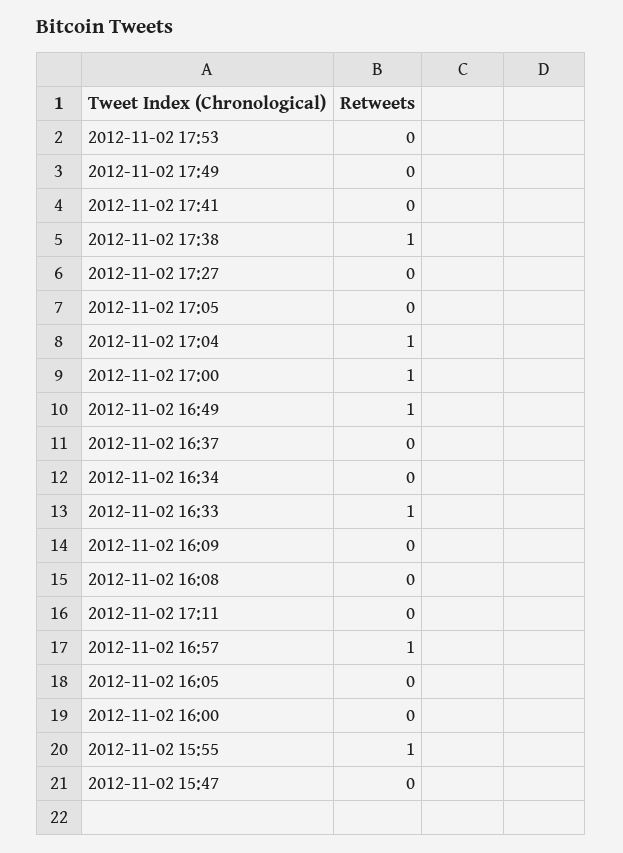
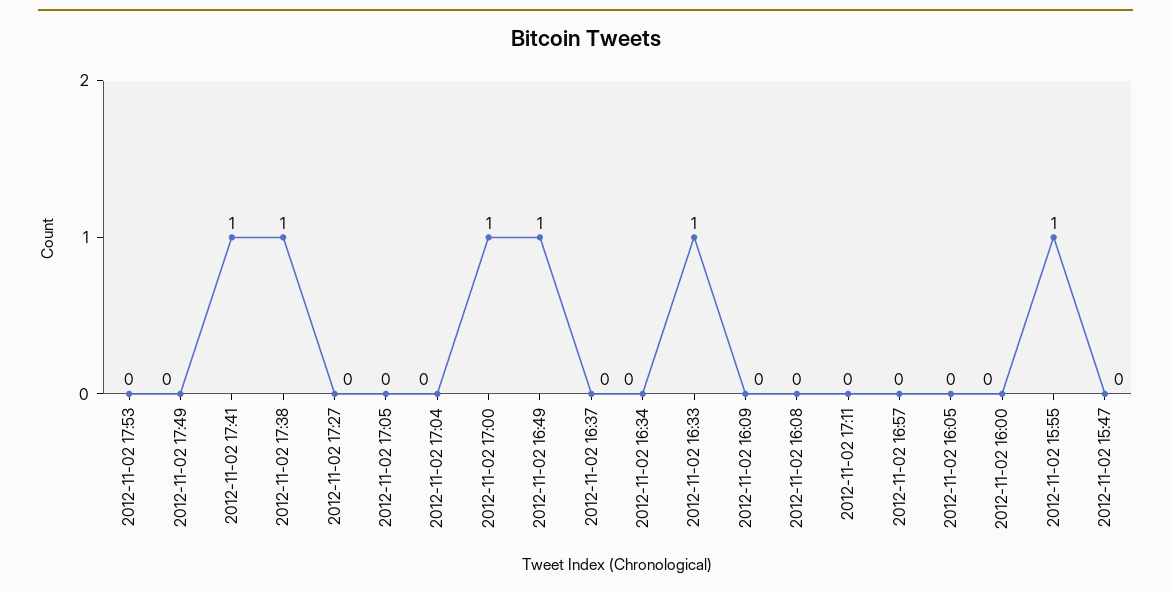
  {
    "2012-11-02 17:53": 0,
    "2012-11-02 17:49": 0,
-   "2012-11-02 17:41": 0,
+   "2012-11-02 17:41": 1,
    "2012-11-02 17:38": 1,
    "2012-11-02 17:27": 0,
    "2012-11-02 17:05": 0,
-   "2012-11-02 17:04": 1,
+   "2012-11-02 17:04": 0,
    "2012-11-02 17:00": 1,
    "2012-11-02 16:49": 1,
    "2012-11-02 16:37": 0,
    "2012-11-02 16:34": 0,
    "2012-11-02 16:33": 1,
    "2012-11-02 16:09": 0,
    "2012-11-02 16:08": 0,
    "2012-11-02 17:11": 0,
-   "2012-11-02 16:57": 1,
+   "2012-11-02 16:57": 0,
    "2012-11-02 16:05": 0,
    "2012-11-02 16:00": 0,
    "2012-11-02 15:55": 1,
    "2012-11-02 15:47": 0
  }

